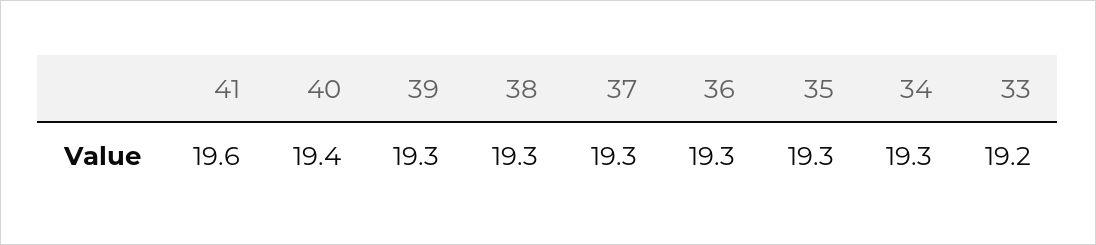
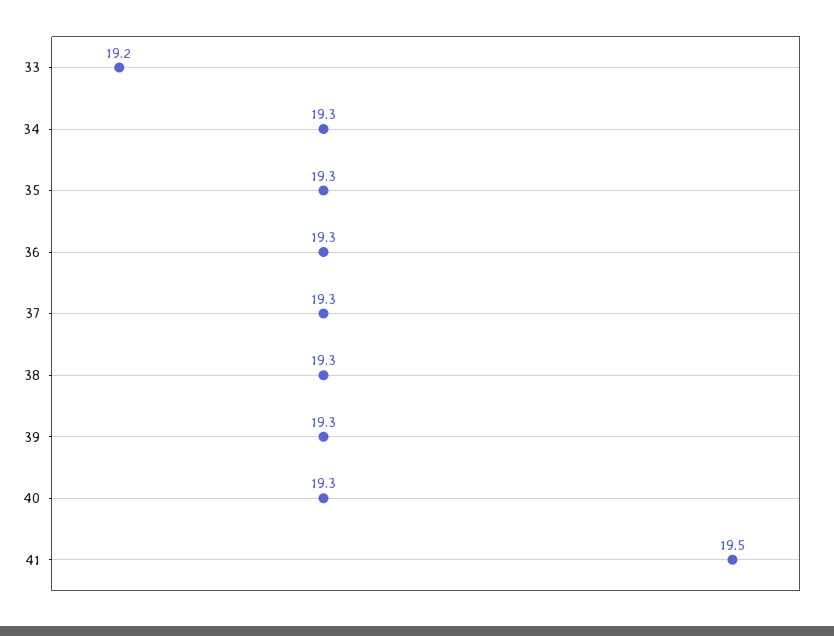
  {
-   "41": 19.6,
+   "41": 19.5,
-   "40": 19.4,
+   "40": 19.3,
    "39": 19.3,
    "38": 19.3,
    "37": 19.3,
    "36": 19.3,
    "35": 19.3,
    "34": 19.3,
    "33": 19.2
  }

